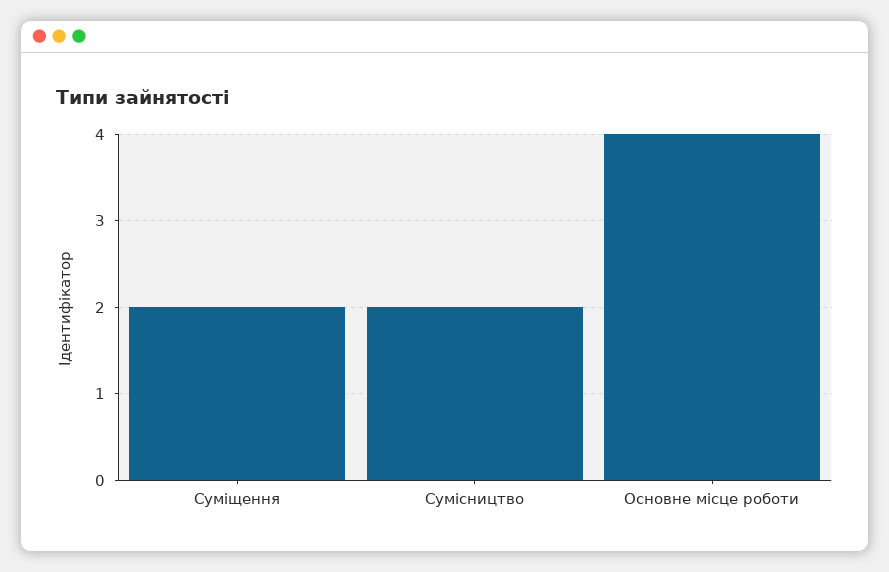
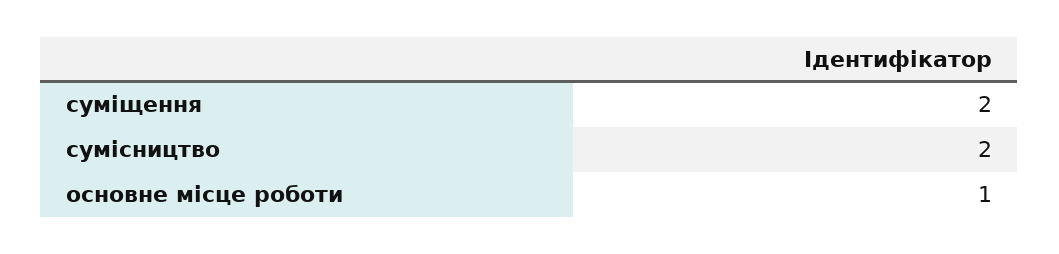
  {
    "Суміщення": 2,
    "Сумісництво": 2,
-   "Основне місце роботи": 4
+   "Основне місце роботи": 1
  }

